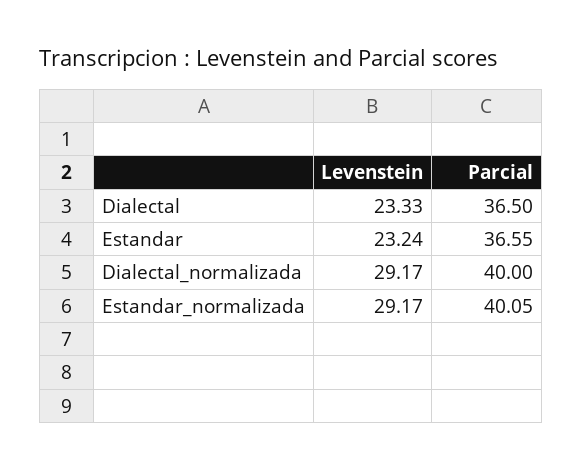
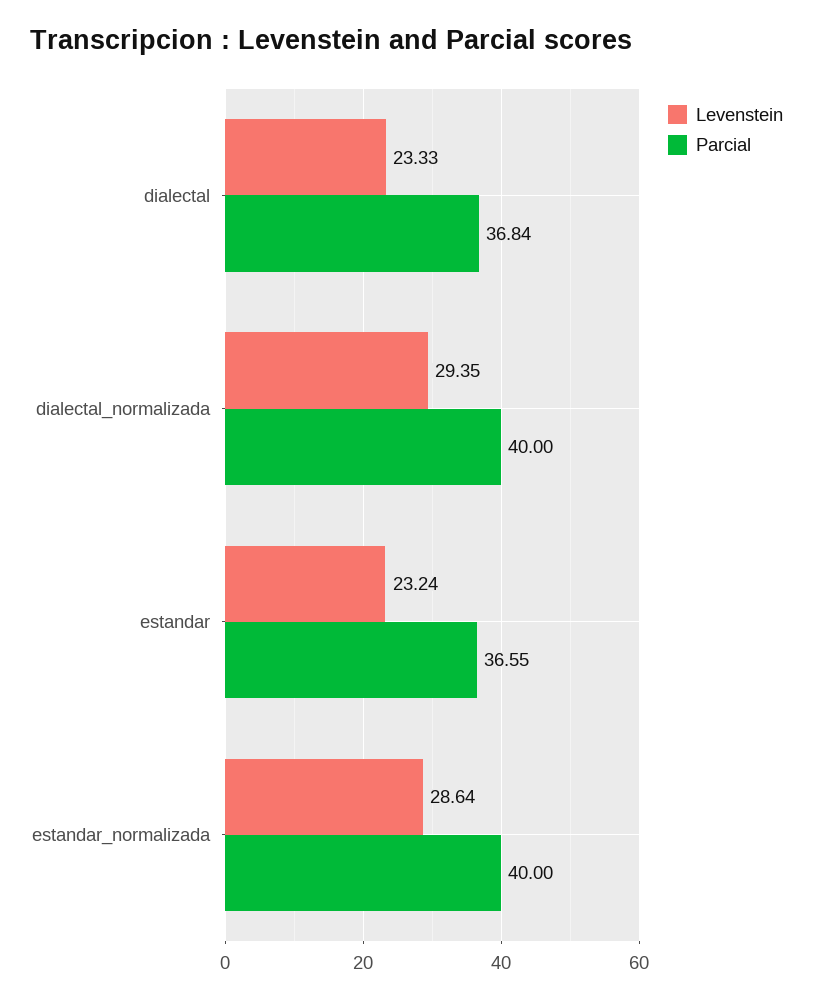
  {
    "Levenstein": {
      "Dialectal": 23.33,
      "Estandar": 23.24,
-     "Dialectal_normalizada": 29.17,
+     "Dialectal_normalizada": 29.35,
-     "Estandar_normalizada": 29.17
+     "Estandar_normalizada": 28.64
    },
    "Parcial": {
-     "Dialectal": 36.5,
+     "Dialectal": 36.84,
      "Estandar": 36.55,
      "Dialectal_normalizada": 40,
-     "Estandar_normalizada": 40.05
+     "Estandar_normalizada": 40
    }
  }

